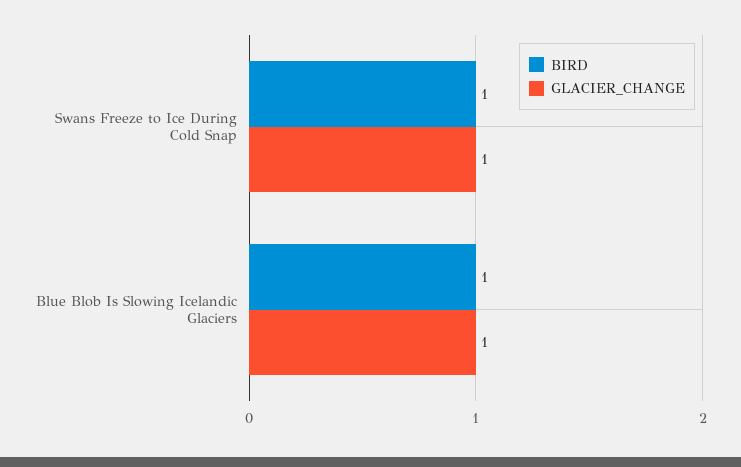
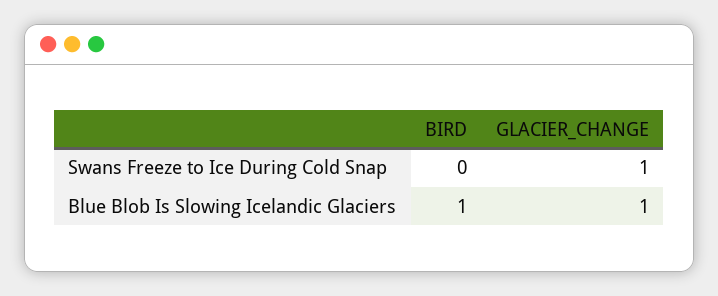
  {
    "BIRD": {
-     "Swans Freeze to Ice During Cold Snap": 1,
+     "Swans Freeze to Ice During Cold Snap": 0,
      "Blue Blob Is Slowing Icelandic Glaciers": 1
    },
    "GLACIER_CHANGE": {
      "Swans Freeze to Ice During Cold Snap": 1,
      "Blue Blob Is Slowing Icelandic Glaciers": 1
    }
  }

